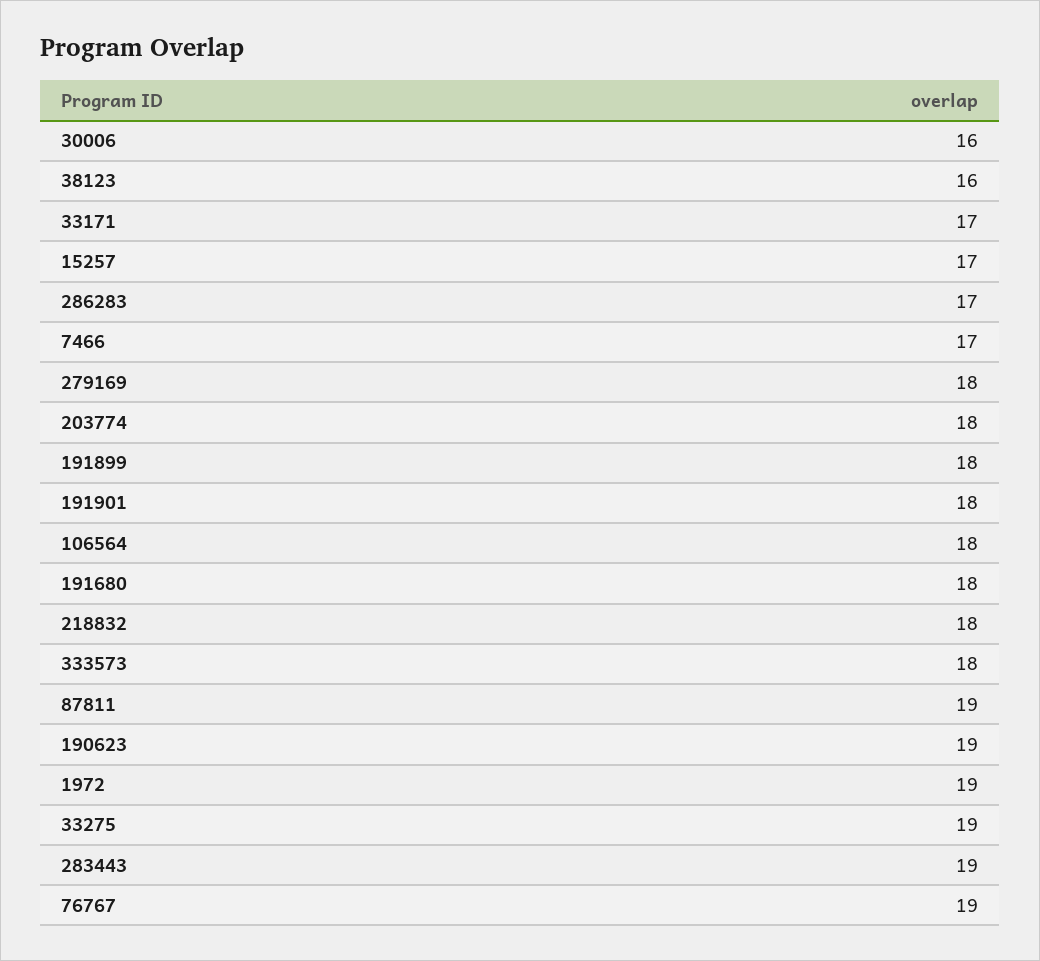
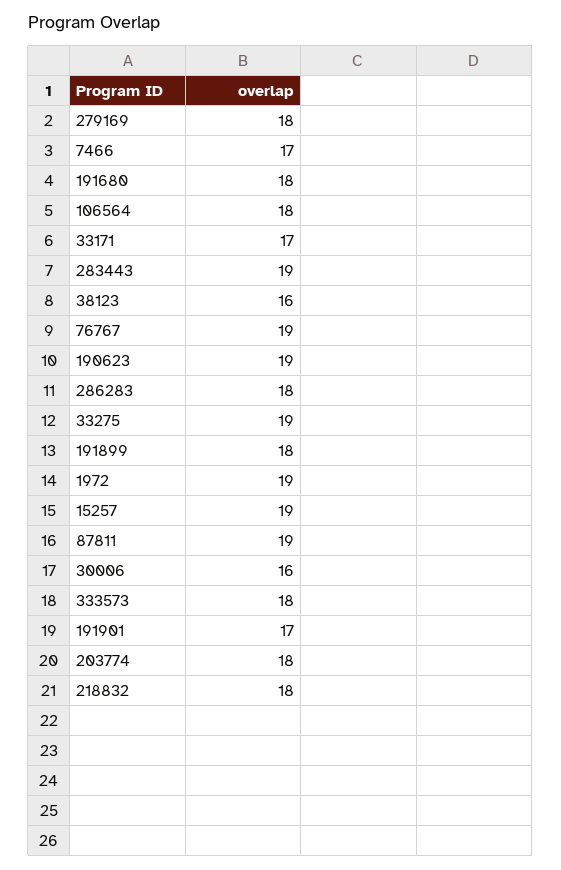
  {
    "30006": 16,
    "38123": 16,
    "33171": 17,
-   "15257": 17,
+   "15257": 19,
-   "286283": 17,
+   "286283": 18,
    "7466": 17,
    "279169": 18,
    "203774": 18,
    "191899": 18,
-   "191901": 18,
+   "191901": 17,
    "106564": 18,
    "191680": 18,
    "218832": 18,
    "333573": 18,
    "87811": 19,
    "190623": 19,
    "1972": 19,
    "33275": 19,
    "283443": 19,
    "76767": 19
  }

